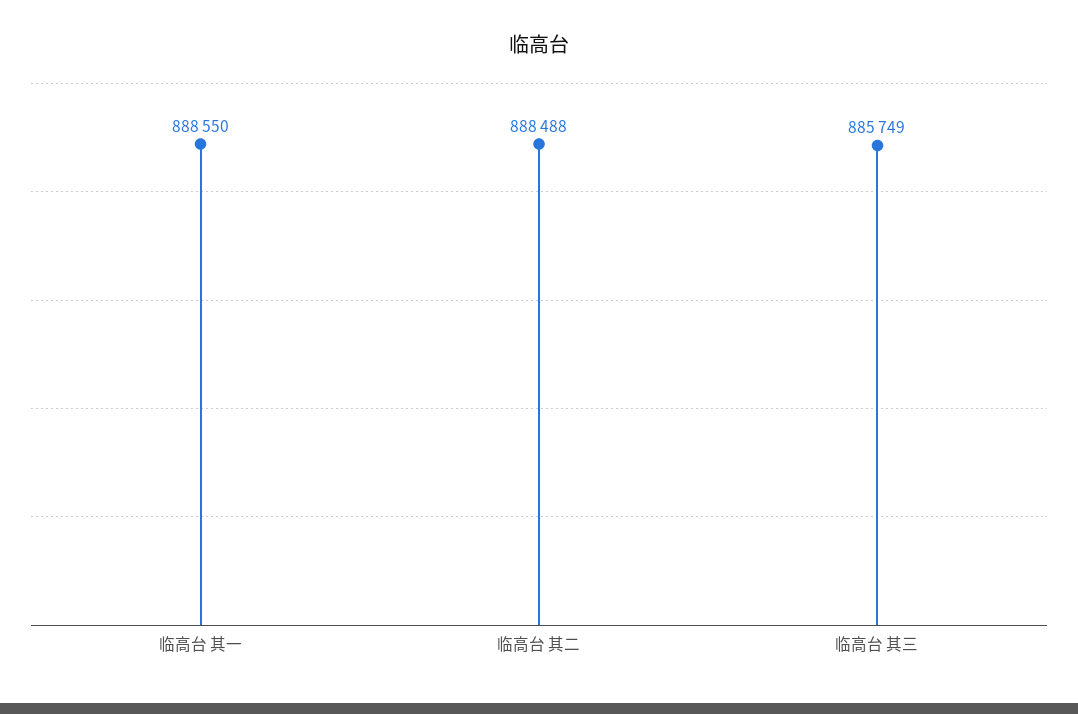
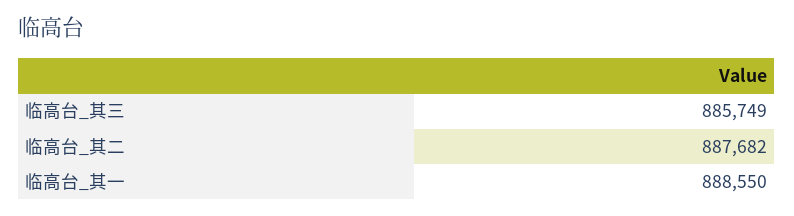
  {
    "临高台 其一": 888550,
-   "临高台 其二": 888488,
+   "临高台 其二": 887682,
    "临高台 其三": 885749
  }

